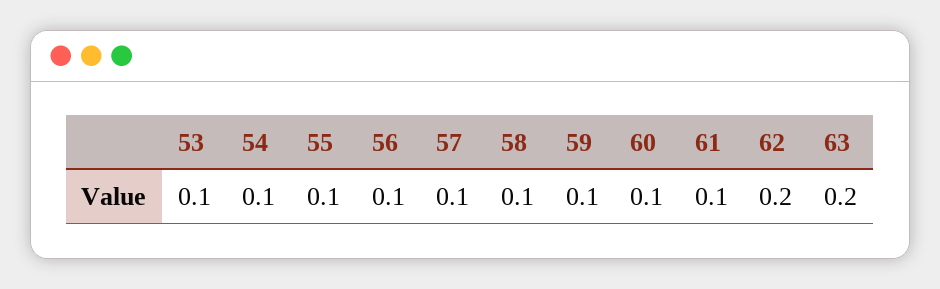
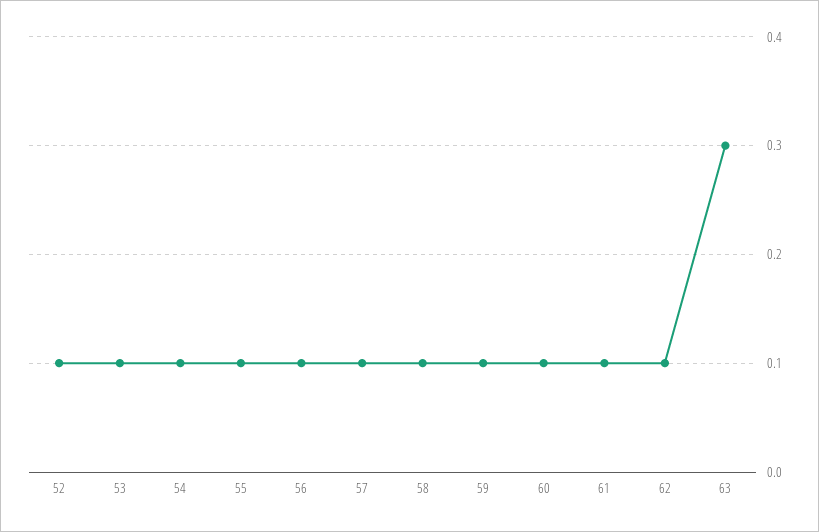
  {
    "53": 0.1,
    "54": 0.1,
    "55": 0.1,
    "56": 0.1,
    "57": 0.1,
    "58": 0.1,
    "59": 0.1,
    "60": 0.1,
    "61": 0.1,
-   "62": 0.2,
+   "62": 0.1,
-   "63": 0.2
+   "63": 0.3,
+   "52": 0.1
  }

